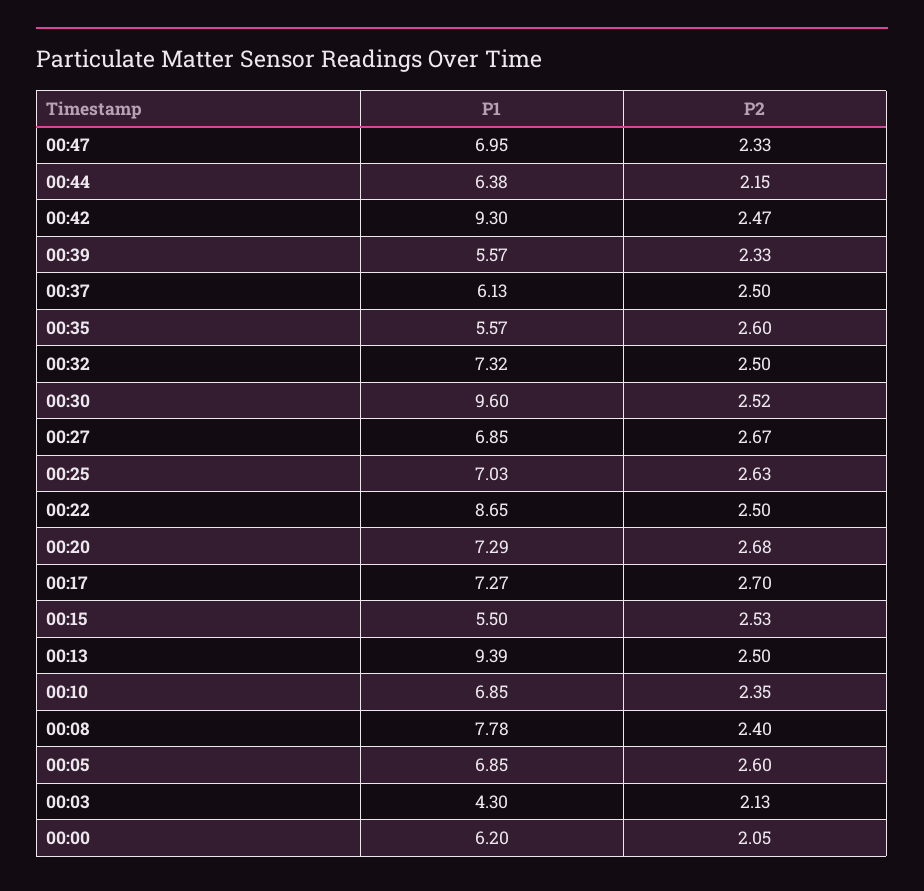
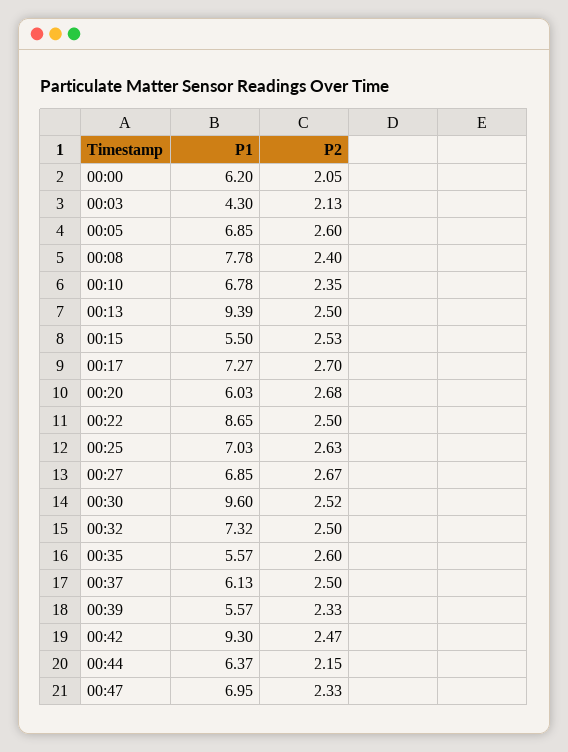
  {
    "P1": {
      "00:47": 6.95,
-     "00:44": 6.38,
+     "00:44": 6.37,
      "00:42": 9.3,
      "00:39": 5.57,
      "00:37": 6.13,
      "00:35": 5.57,
      "00:32": 7.32,
      "00:30": 9.6,
      "00:27": 6.85,
      "00:25": 7.03,
      "00:22": 8.65,
-     "00:20": 7.29,
+     "00:20": 6.03,
      "00:17": 7.27,
      "00:15": 5.5,
      "00:13": 9.39,
-     "00:10": 6.85,
+     "00:10": 6.78,
      "00:08": 7.78,
      "00:05": 6.85,
      "00:03": 4.3,
      "00:00": 6.2
    },
    "P2": {
      "00:47": 2.33,
      "00:44": 2.15,
      "00:42": 2.47,
      "00:39": 2.33,
      "00:37": 2.5,
      "00:35": 2.6,
      "00:32": 2.5,
      "00:30": 2.52,
      "00:27": 2.67,
      "00:25": 2.63,
      "00:22": 2.5,
      "00:20": 2.68,
      "00:17": 2.7,
      "00:15": 2.53,
      "00:13": 2.5,
      "00:10": 2.35,
      "00:08": 2.4,
      "00:05": 2.6,
      "00:03": 2.13,
      "00:00": 2.05
    }
  }

